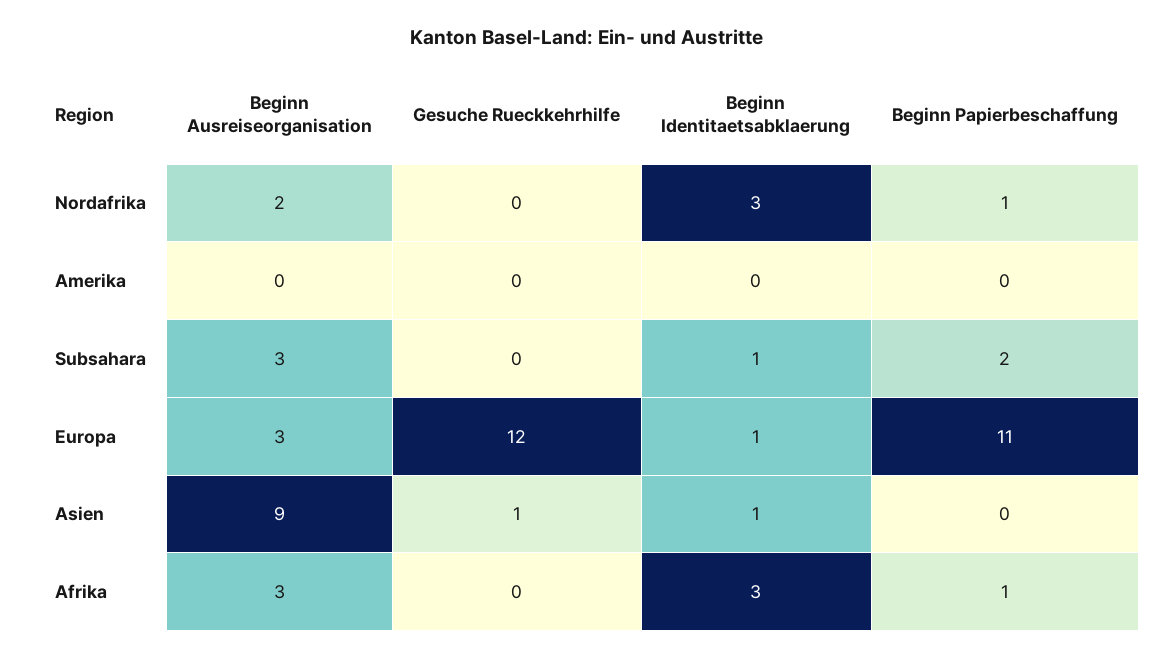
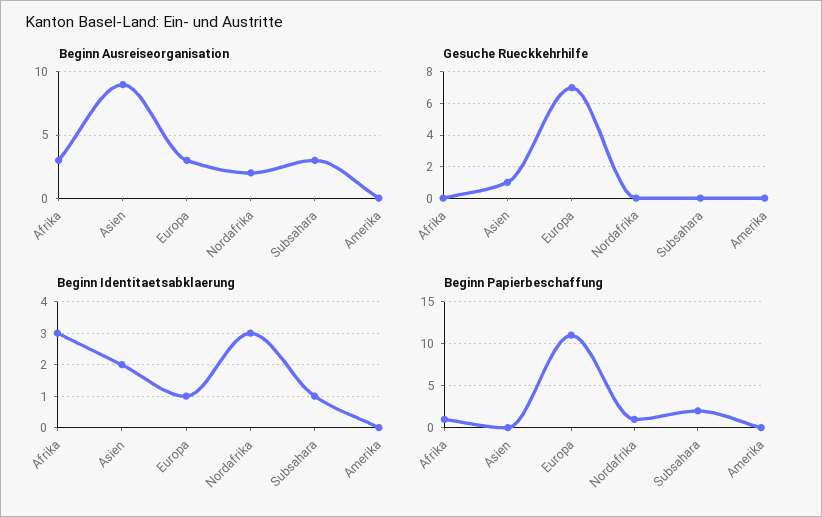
  {
    "Beginn Ausreiseorganisation": {
      "Nordafrika": 2,
      "Amerika": 0,
      "Subsahara": 3,
      "Europa": 3,
      "Asien": 9,
      "Afrika": 3
    },
    "Gesuche Rueckkehrhilfe": {
      "Nordafrika": 0,
      "Amerika": 0,
      "Subsahara": 0,
-     "Europa": 12,
+     "Europa": 7,
      "Asien": 1,
      "Afrika": 0
    },
    "Beginn Identitaetsabklaerung": {
      "Nordafrika": 3,
      "Amerika": 0,
      "Subsahara": 1,
      "Europa": 1,
-     "Asien": 1,
+     "Asien": 2,
      "Afrika": 3
    },
    "Beginn Papierbeschaffung": {
      "Nordafrika": 1,
      "Amerika": 0,
      "Subsahara": 2,
      "Europa": 11,
      "Asien": 0,
      "Afrika": 1
    }
  }

